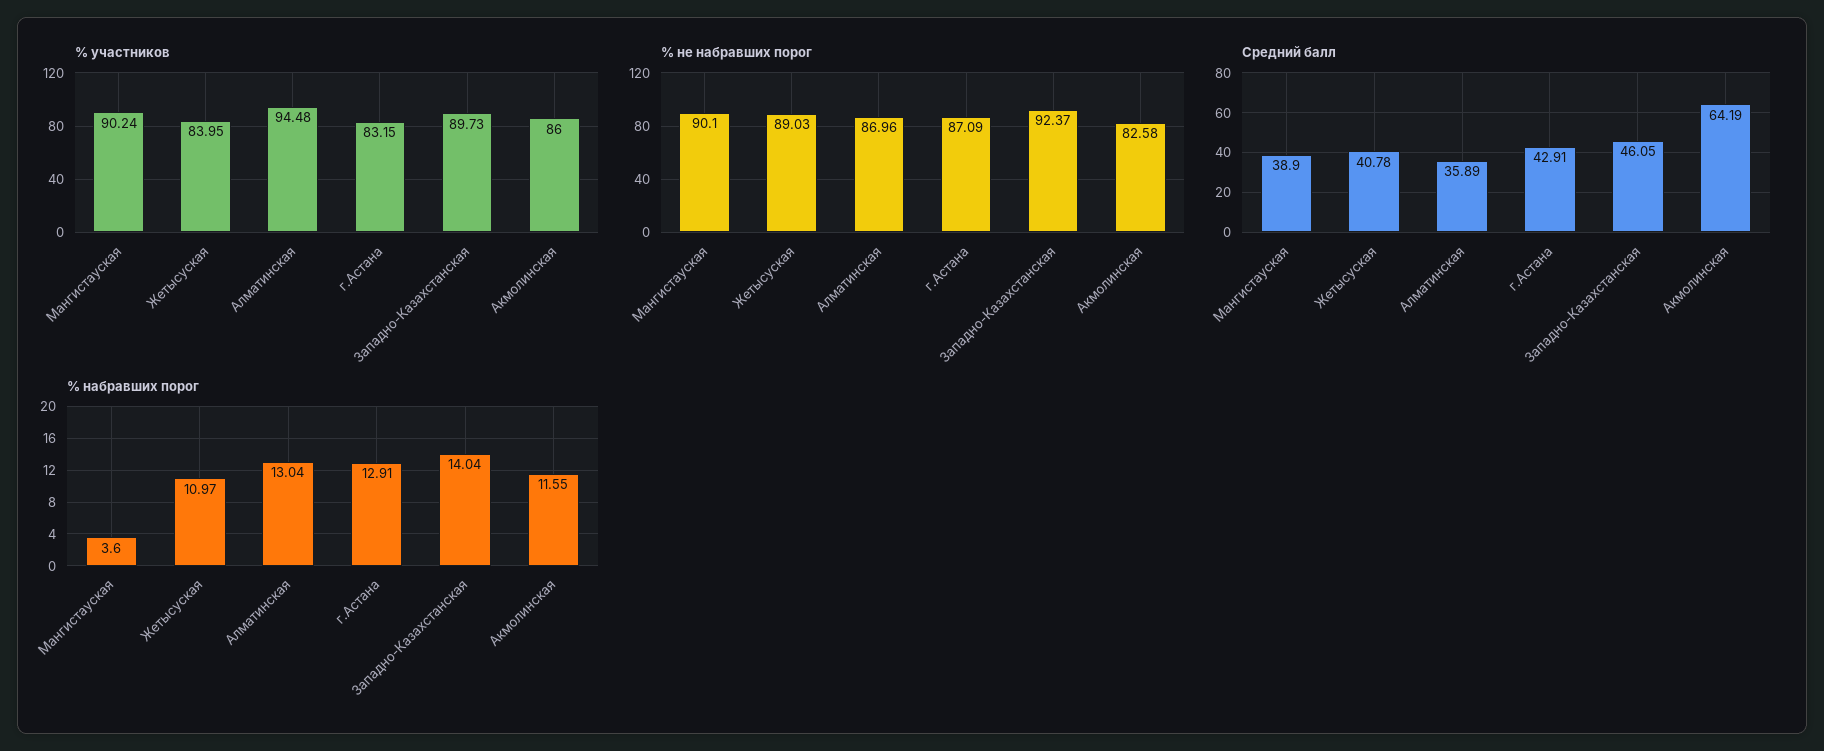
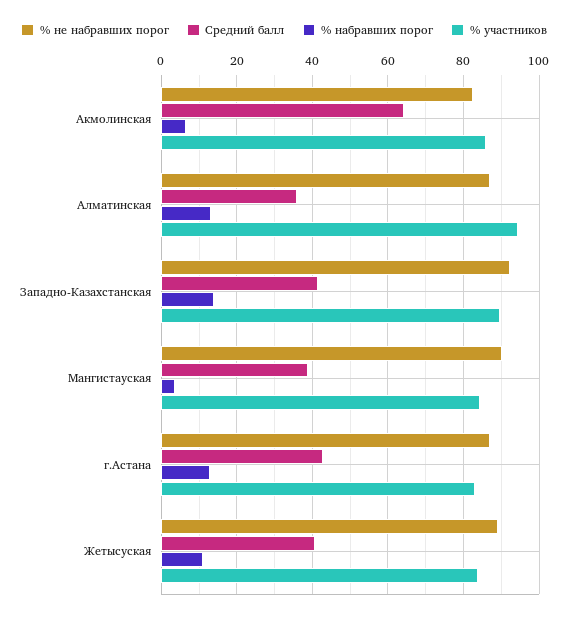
  {
    "% участников": {
-     "Мангистауская": 90.24,
+     "Мангистауская": 84,
      "Жетысуская": 83.95,
      "Алматинская": 94.48,
      "г.Астана": 83.15,
      "Западно-Казахстанская": 89.73,
      "Акмолинская": 86
    },
    "% не набравших порог": {
      "Мангистауская": 90.1,
      "Жетысуская": 89.03,
      "Алматинская": 86.96,
      "г.Астана": 87.09,
      "Западно-Казахстанская": 92.37,
      "Акмолинская": 82.58
    },
    "Средний балл": {
      "Мангистауская": 38.9,
      "Жетысуская": 40.78,
      "Алматинская": 35.89,
      "г.Астана": 42.91,
-     "Западно-Казахстанская": 46.05,
+     "Западно-Казахстанская": 42,
      "Акмолинская": 64.19
    },
    "% набравших порог": {
      "Мангистауская": 3.6,
      "Жетысуская": 10.97,
      "Алматинская": 13.04,
      "г.Астана": 12.91,
      "Западно-Казахстанская": 14.04,
-     "Акмолинская": 11.55
+     "Акмолинская": 6
    }
  }

